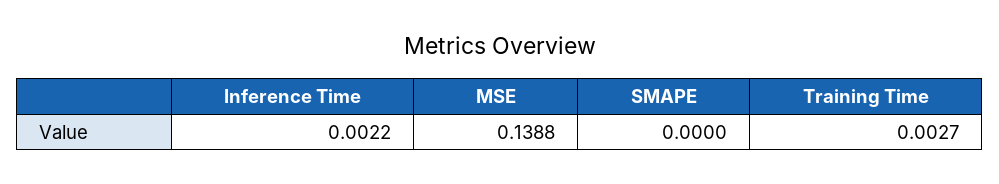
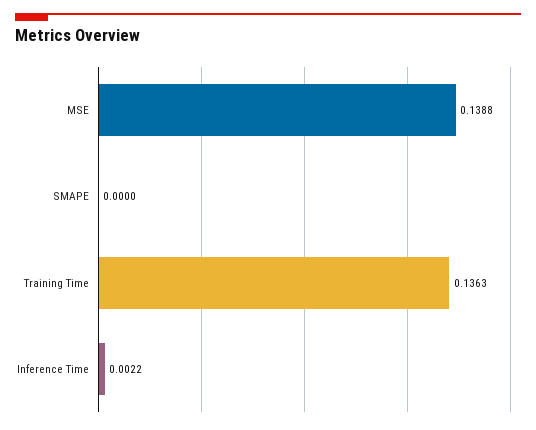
  {
    "Inference Time": 0.0022,
    "MSE": 0.1388,
    "SMAPE": 0,
-   "Training Time": 0.0027
+   "Training Time": 0.1363
  }

